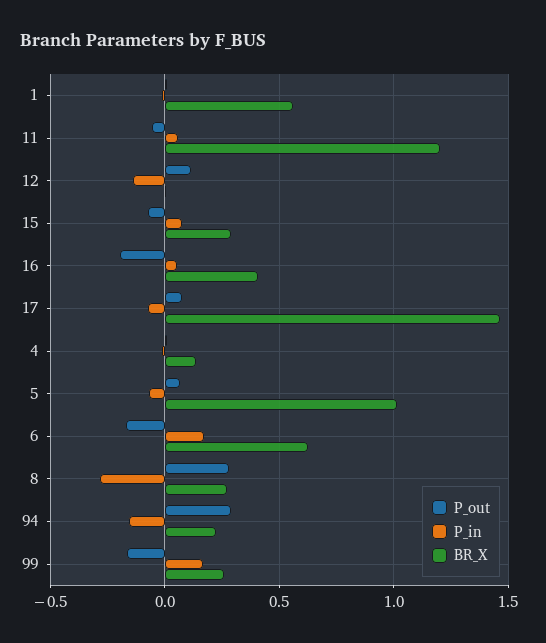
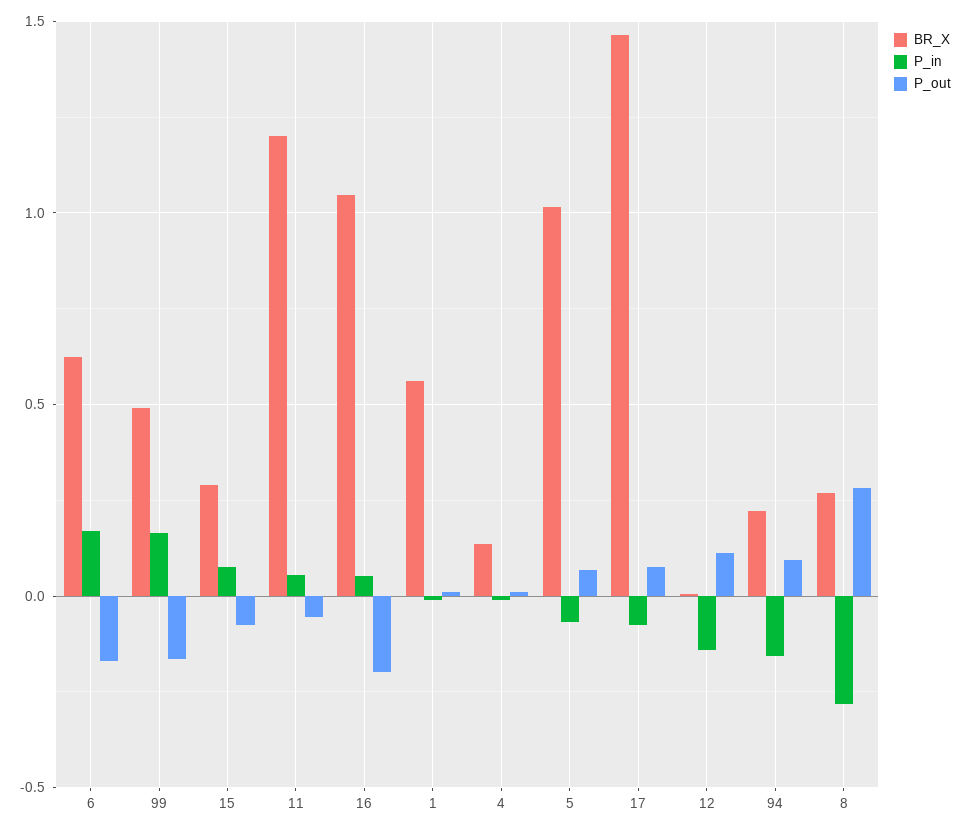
  {
    "P_out": {
      "1": 0,
      "11": -0.05,
      "12": 0.1,
      "15": -0.1,
      "16": -0.2,
      "17": 0.1,
      "4": 0,
      "5": 0.05,
      "6": -0.15,
      "8": 0.3,
-     "94": 0.3,
+     "94": 0.1,
      "99": -0.15
    },
    "P_in": {
      "1": 0,
      "11": 0.05,
      "12": -0.15,
      "15": 0.1,
      "16": 0.05,
      "17": -0.1,
      "4": 0,
      "5": -0.05,
      "6": 0.15,
      "8": -0.3,
      "94": -0.15,
      "99": 0.15
    },
    "BR_X": {
      "1": 0.55,
      "11": 1.2,
      "12": 0,
      "15": 0.3,
-     "16": 0.4,
+     "16": 1.05,
      "17": 1.45,
      "4": 0.15,
      "5": 1,
      "6": 0.6,
      "8": 0.25,
      "94": 0.2,
-     "99": 0.25
+     "99": 0.5
    }
  }

